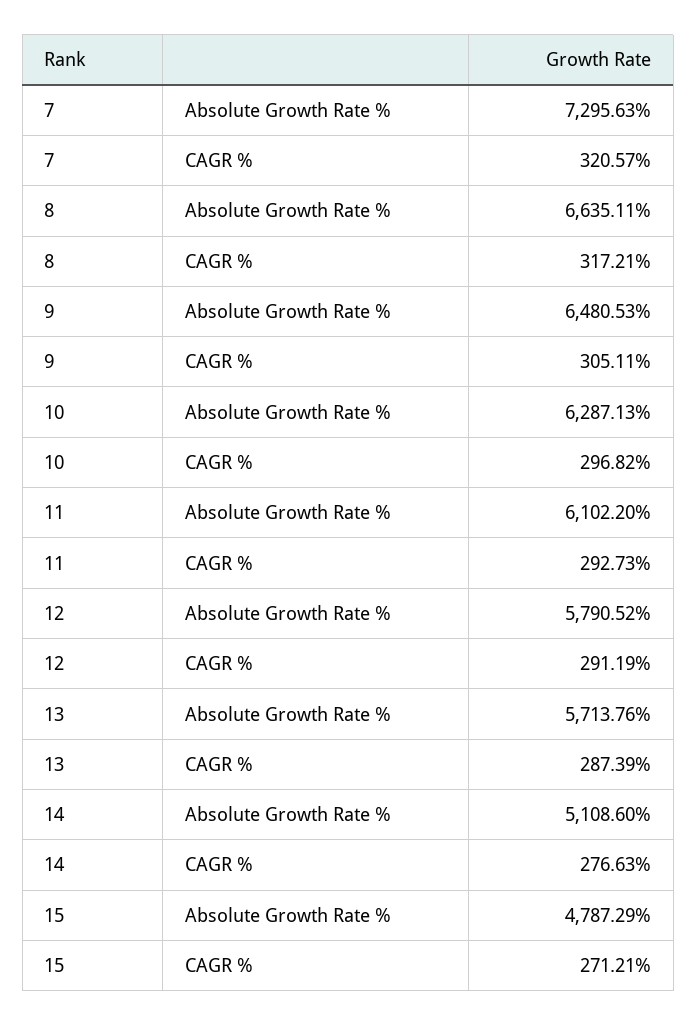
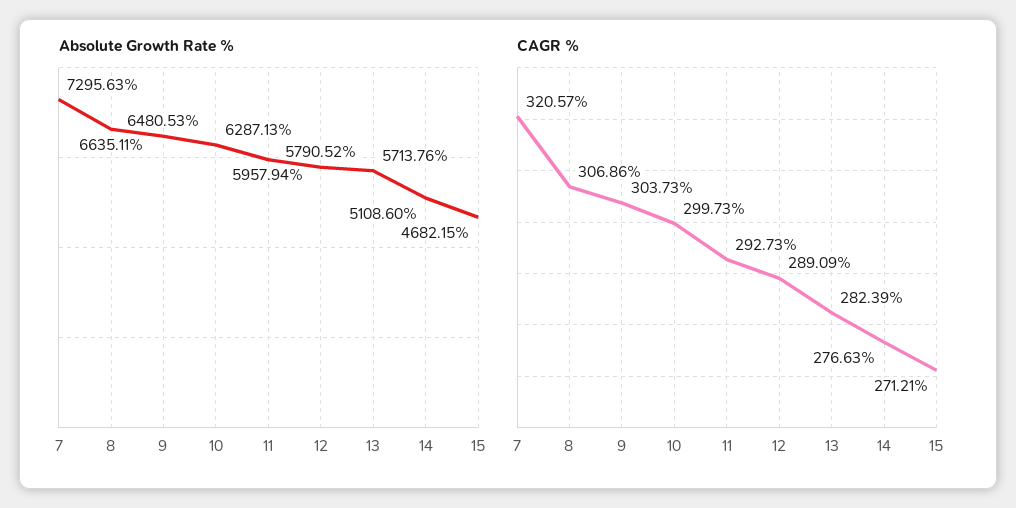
  {
    "Absolute Growth Rate %": {
      "7": 7295.63,
      "8": 6635.11,
      "9": 6480.53,
      "10": 6287.13,
-     "11": 6102.2,
+     "11": 5957.94,
      "12": 5790.52,
      "13": 5713.76,
      "14": 5108.6,
-     "15": 4787.29
+     "15": 4682.15
    },
    "CAGR %": {
      "7": 320.57,
-     "8": 317.21,
+     "8": 306.86,
-     "9": 305.11,
+     "9": 303.73,
-     "10": 296.82,
+     "10": 299.73,
      "11": 292.73,
-     "12": 291.19,
+     "12": 289.09,
-     "13": 287.39,
+     "13": 282.39,
      "14": 276.63,
      "15": 271.21
    }
  }

